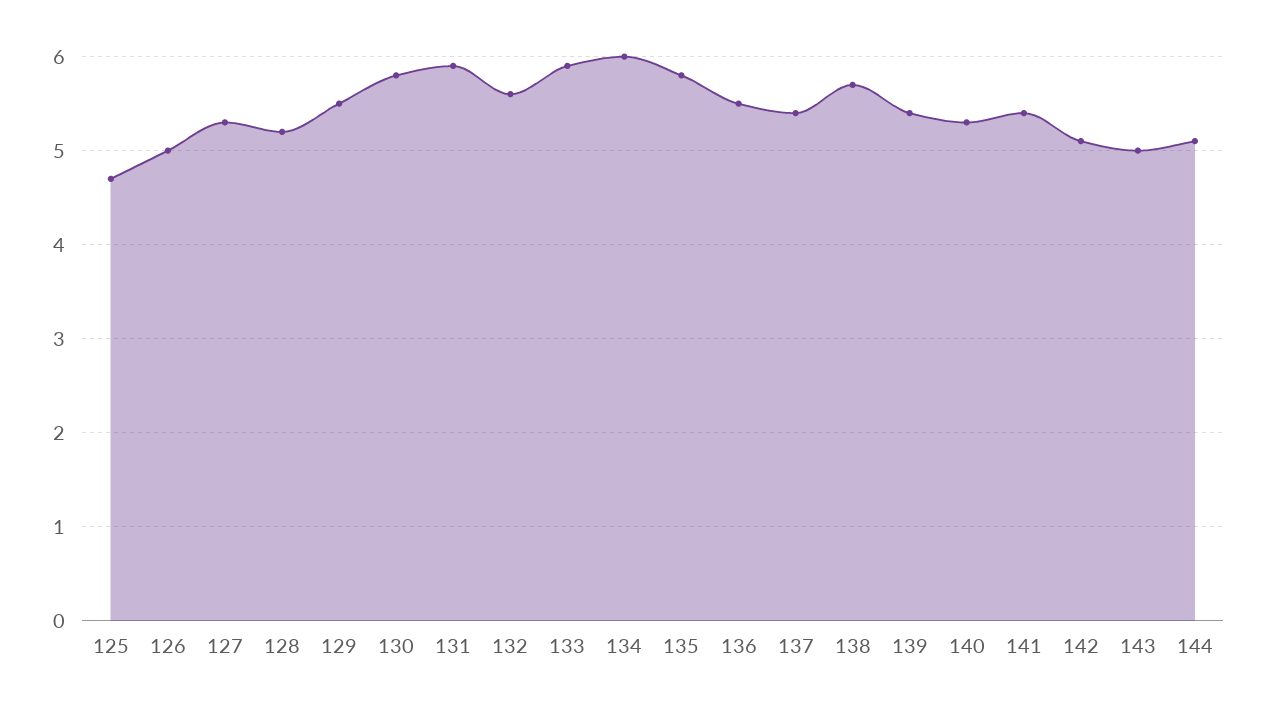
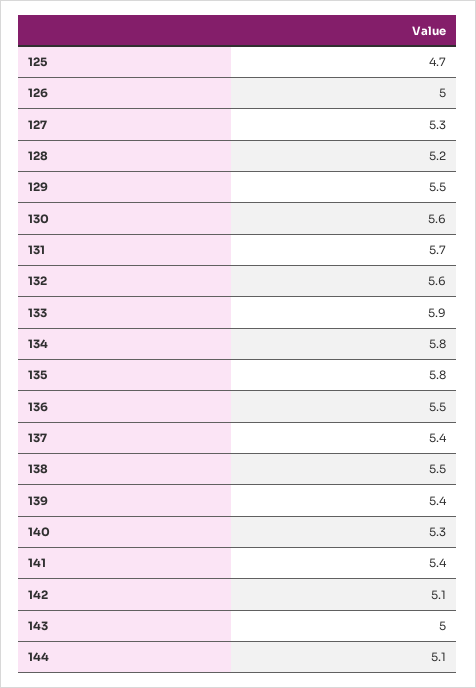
  {
    "125": 4.7,
    "126": 5,
    "127": 5.3,
    "128": 5.2,
    "129": 5.5,
-   "130": 5.8,
+   "130": 5.6,
-   "131": 5.9,
+   "131": 5.7,
    "132": 5.6,
    "133": 5.9,
-   "134": 6,
+   "134": 5.8,
    "135": 5.8,
    "136": 5.5,
    "137": 5.4,
-   "138": 5.7,
+   "138": 5.5,
    "139": 5.4,
    "140": 5.3,
    "141": 5.4,
    "142": 5.1,
    "143": 5,
    "144": 5.1
  }

